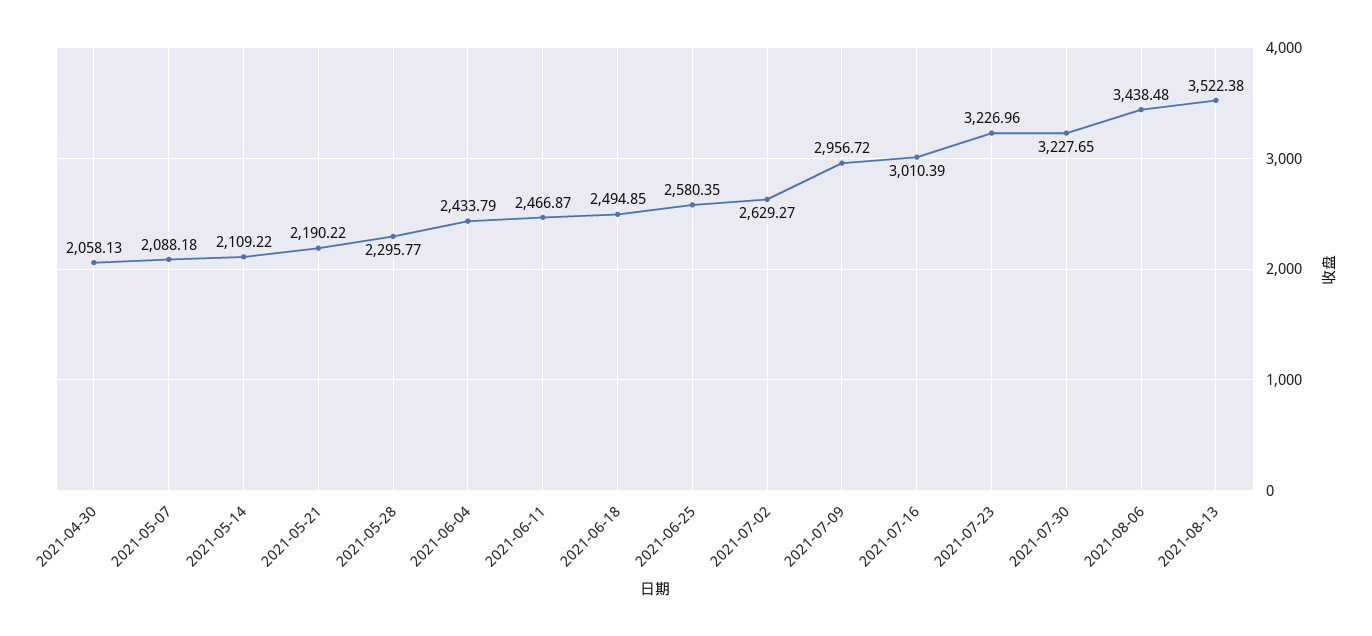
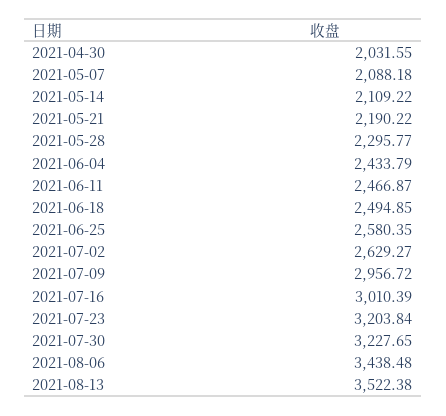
  {
-   "2021-04-30": 2058.13,
+   "2021-04-30": 2031.55,
    "2021-05-07": 2088.18,
    "2021-05-14": 2109.22,
    "2021-05-21": 2190.22,
    "2021-05-28": 2295.77,
    "2021-06-04": 2433.79,
    "2021-06-11": 2466.87,
    "2021-06-18": 2494.85,
    "2021-06-25": 2580.35,
    "2021-07-02": 2629.27,
    "2021-07-09": 2956.72,
    "2021-07-16": 3010.39,
-   "2021-07-23": 3226.96,
+   "2021-07-23": 3203.84,
    "2021-07-30": 3227.65,
    "2021-08-06": 3438.48,
    "2021-08-13": 3522.38
  }

